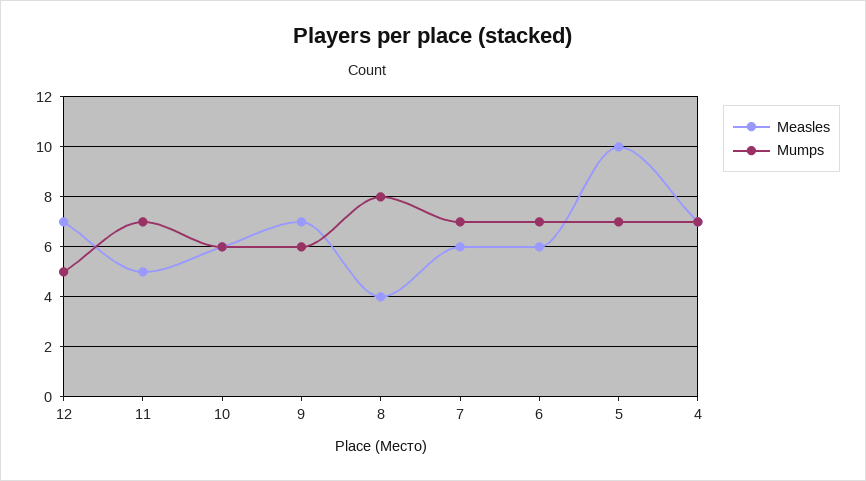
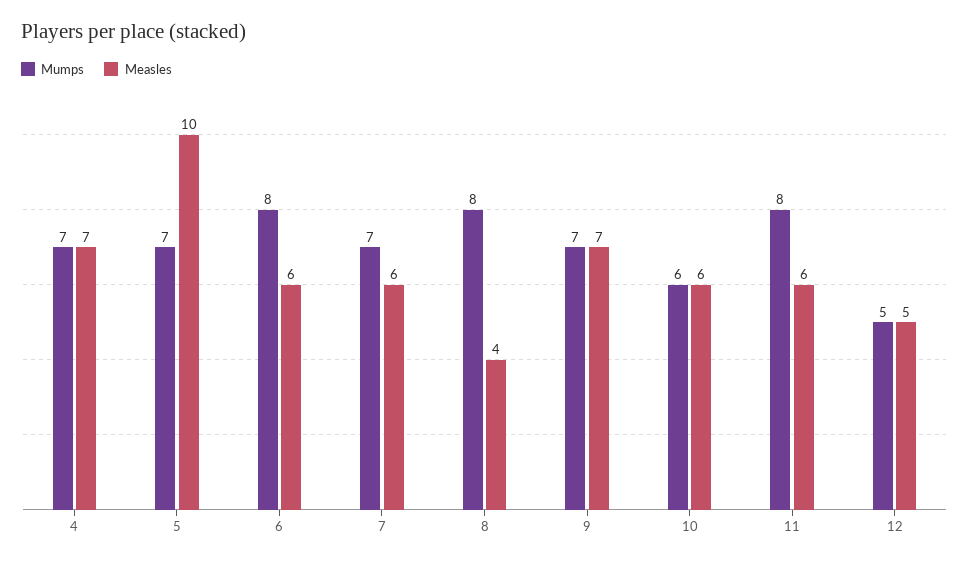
  {
    "Measles": {
-     "12": 7,
+     "12": 5,
-     "11": 5,
+     "11": 6,
      "10": 6,
      "9": 7,
      "8": 4,
      "7": 6,
      "6": 6,
      "5": 10,
      "4": 7
    },
    "Mumps": {
      "12": 5,
-     "11": 7,
+     "11": 8,
      "10": 6,
-     "9": 6,
+     "9": 7,
      "8": 8,
      "7": 7,
-     "6": 7,
+     "6": 8,
      "5": 7,
      "4": 7
    }
  }

